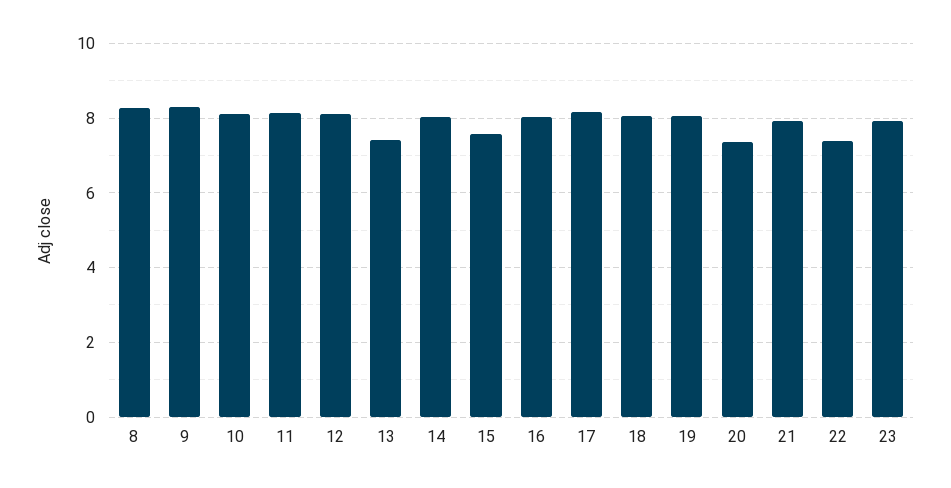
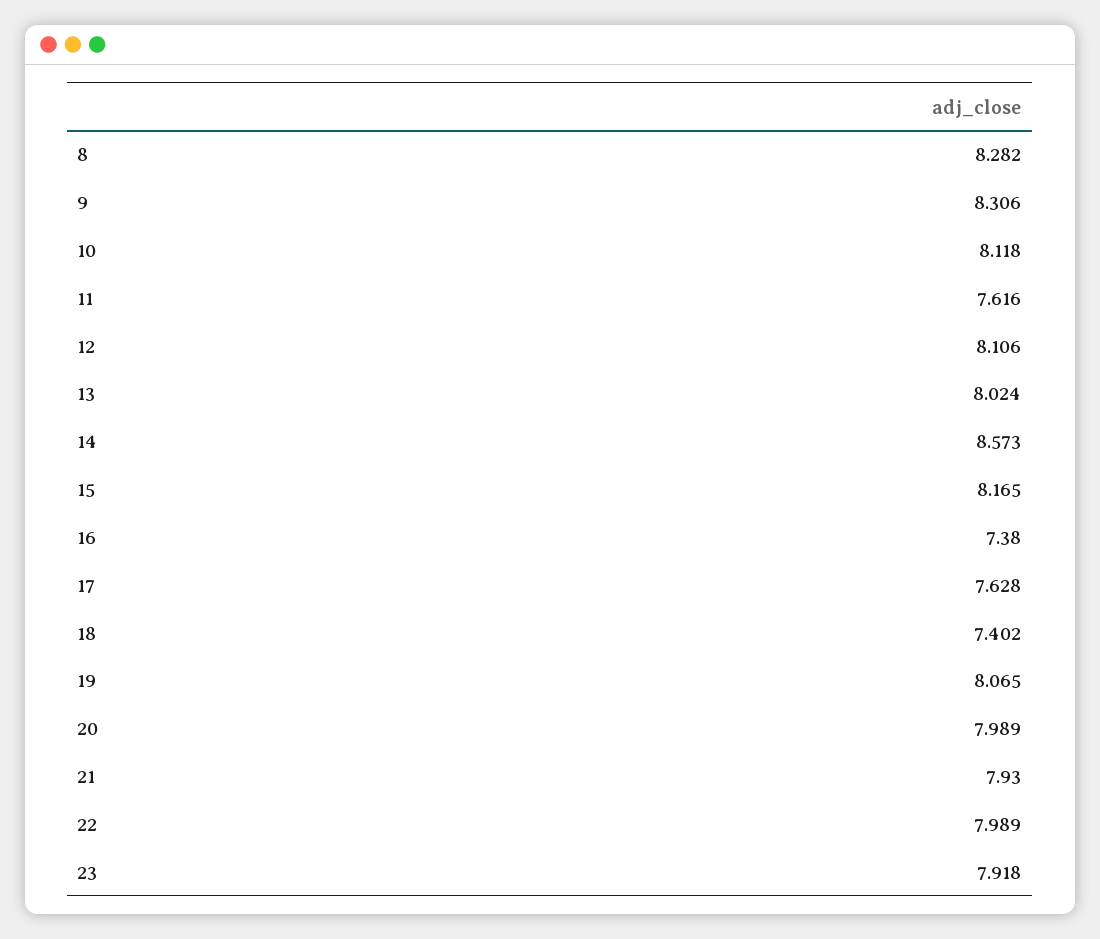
  {
    "8": 8.282,
    "9": 8.306,
    "10": 8.118,
-   "11": 8.2,
+   "11": 7.616,
    "12": 8.106,
-   "13": 7.4,
+   "13": 8.024,
-   "14": 8,
+   "14": 8.573,
-   "15": 7.6,
+   "15": 8.165,
-   "16": 8,
+   "16": 7.38,
-   "17": 8.2,
+   "17": 7.628,
-   "18": 8,
+   "18": 7.402,
    "19": 8.065,
-   "20": 7.4,
+   "20": 7.989,
    "21": 7.93,
-   "22": 7.4,
+   "22": 7.989,
    "23": 7.918
  }

